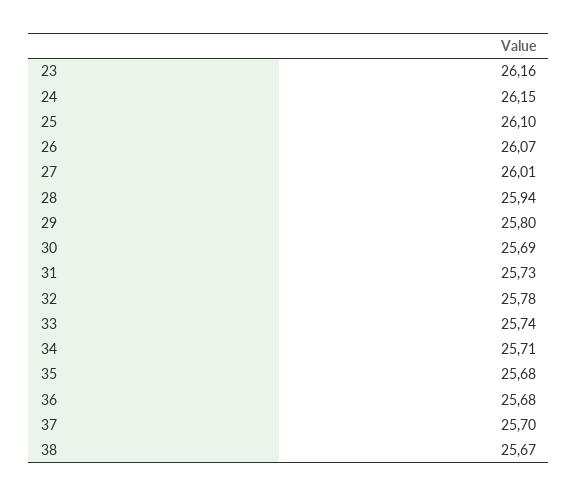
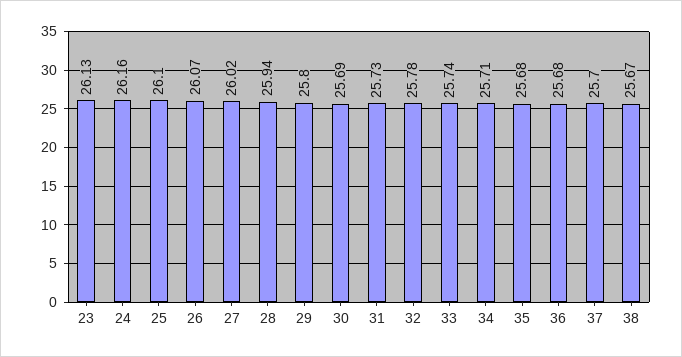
  {
-   "23": 26.16,
+   "23": 26.13,
-   "24": 26.15,
+   "24": 26.16,
    "25": 26.1,
    "26": 26.07,
-   "27": 26.01,
+   "27": 26.02,
    "28": 25.94,
    "29": 25.8,
    "30": 25.69,
    "31": 25.73,
    "32": 25.78,
    "33": 25.74,
    "34": 25.71,
    "35": 25.68,
    "36": 25.68,
    "37": 25.7,
    "38": 25.67
  }

